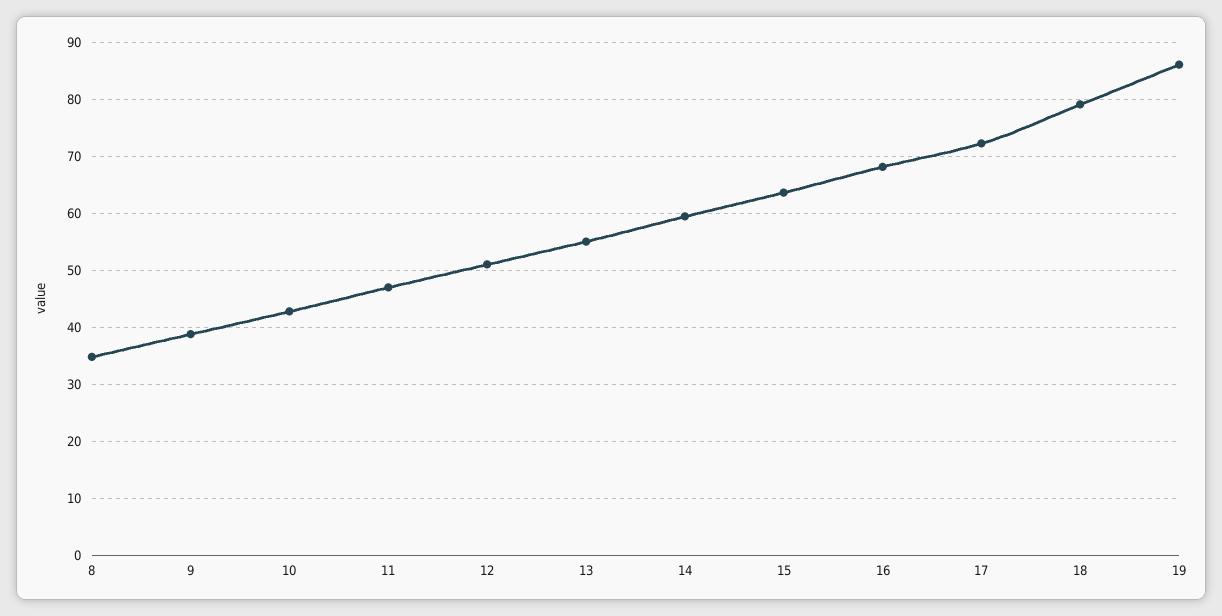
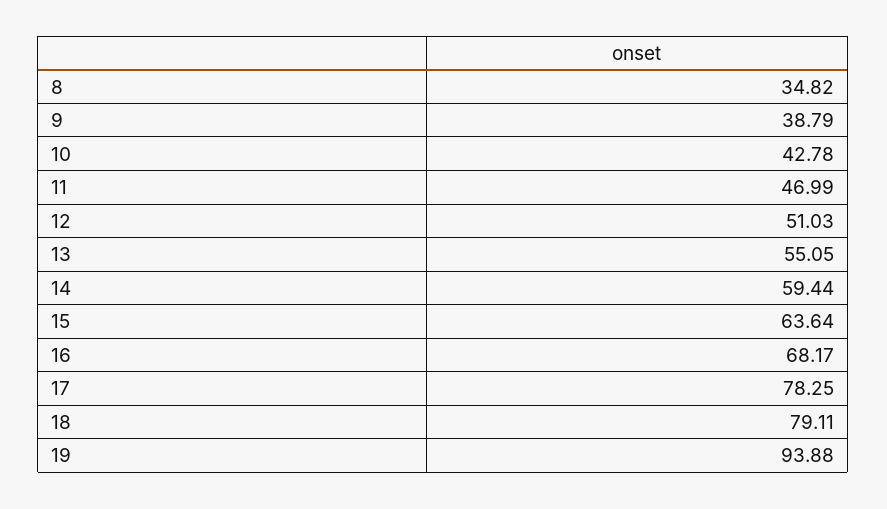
  {
    "8": 34.82,
    "9": 38.79,
    "10": 42.78,
    "11": 46.99,
    "12": 51.03,
    "13": 55.05,
    "14": 59.44,
    "15": 63.64,
    "16": 68.17,
-   "17": 72,
+   "17": 78.25,
    "18": 79.11,
-   "19": 86
+   "19": 93.88
  }

